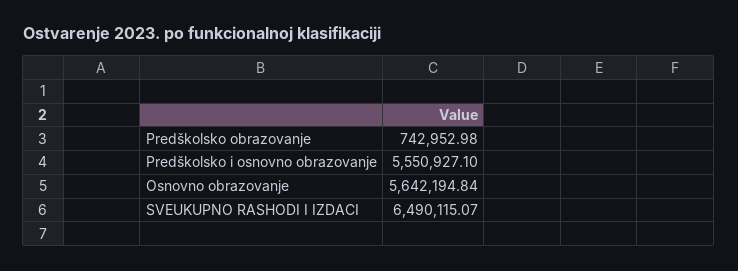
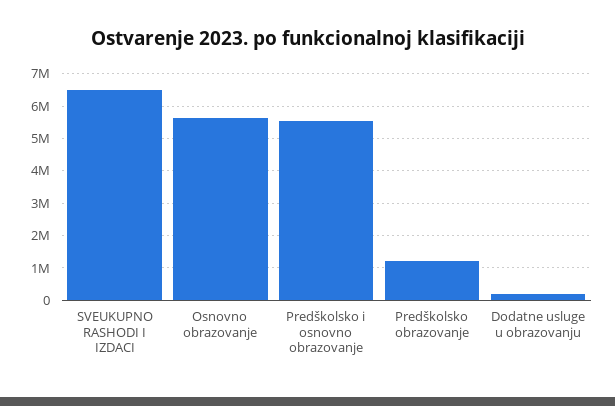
  {
-   "Predškolsko obrazovanje": 742952.98,
+   "Predškolsko obrazovanje": 1200000,
    "Predškolsko i osnovno obrazovanje": 5550927.1,
    "Osnovno obrazovanje": 5642194.84,
-   "SVEUKUPNO RASHODI I IZDACI": 6490115.07
+   "SVEUKUPNO RASHODI I IZDACI": 6490115.07,
+   "Dodatne usluge u obrazovanju": 200000
  }

